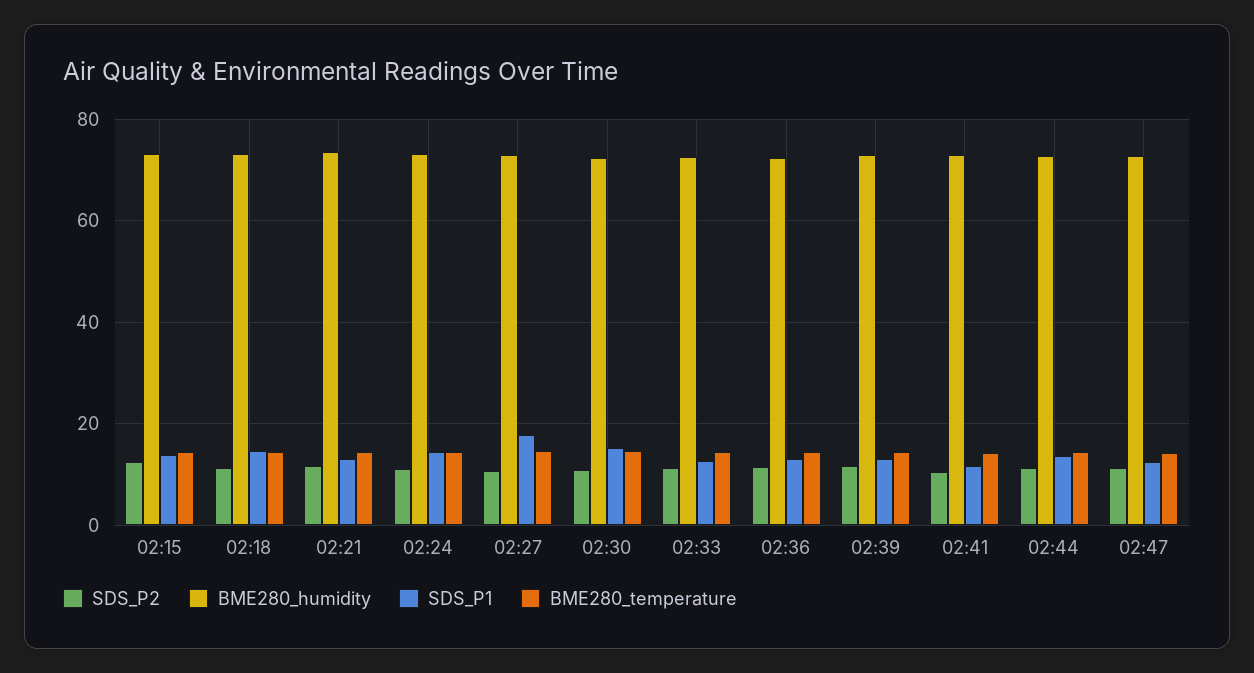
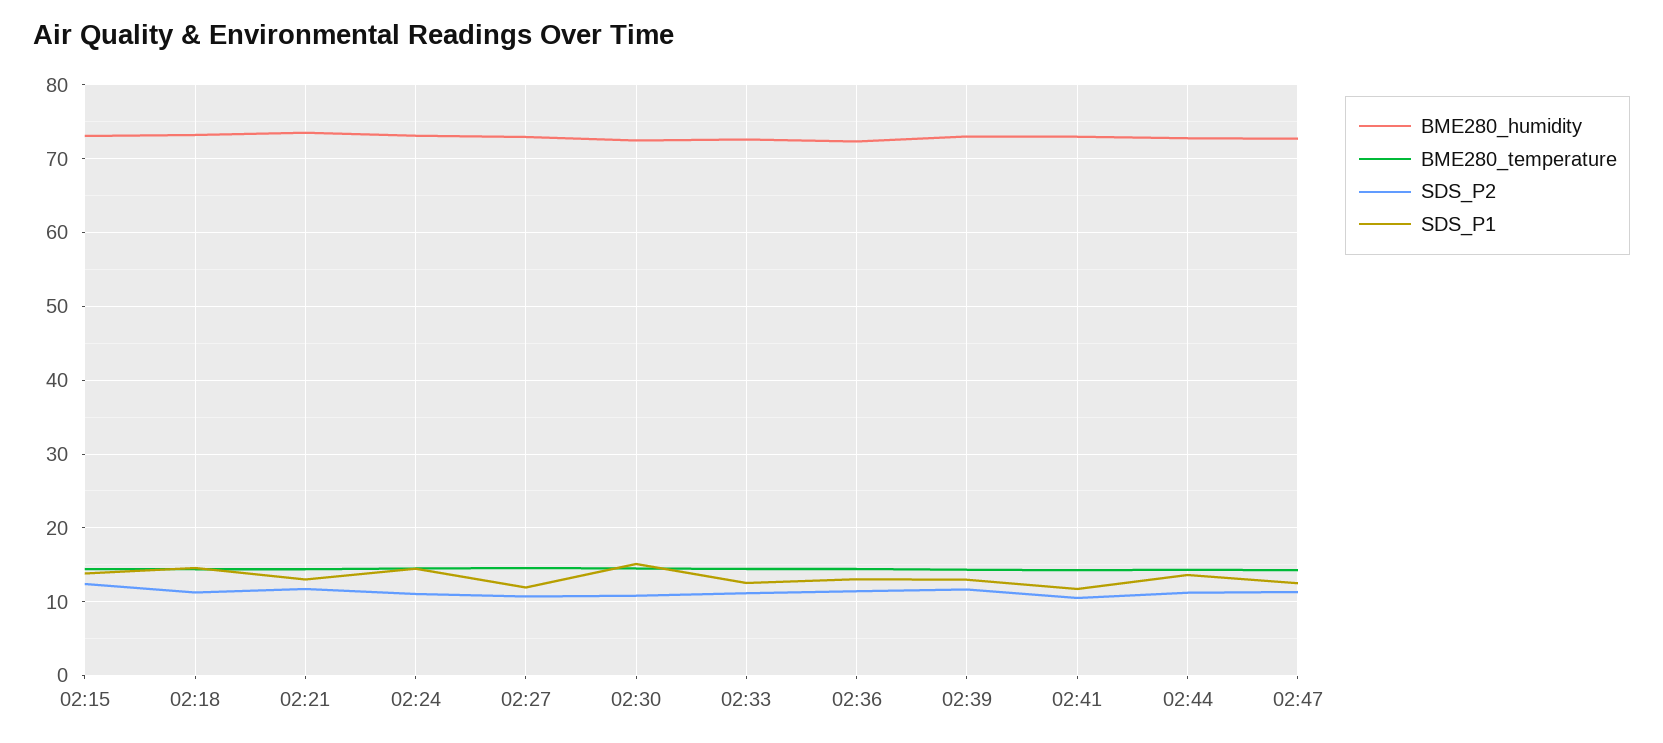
  {
    "SDS_P2": {
      "02:15": 12,
      "02:18": 11,
      "02:21": 12,
      "02:24": 11,
      "02:27": 11,
      "02:30": 11,
      "02:33": 11,
      "02:36": 11,
      "02:39": 12,
      "02:41": 11,
      "02:44": 11,
      "02:47": 11
    },
    "BME280_humidity": {
      "02:15": 73,
      "02:18": 73,
      "02:21": 74,
      "02:24": 73,
      "02:27": 73,
      "02:30": 72,
      "02:33": 73,
      "02:36": 72,
      "02:39": 73,
      "02:41": 73,
      "02:44": 73,
      "02:47": 73
    },
    "SDS_P1": {
      "02:15": 14,
      "02:18": 15,
      "02:21": 13,
      "02:24": 14,
-     "02:27": 18,
+     "02:27": 12,
      "02:30": 15,
      "02:33": 13,
      "02:36": 13,
      "02:39": 13,
      "02:41": 12,
      "02:44": 14,
      "02:47": 13
    },
    "BME280_temperature": {
      "02:15": 14,
      "02:18": 14,
      "02:21": 14,
      "02:24": 15,
      "02:27": 15,
      "02:30": 15,
      "02:33": 14,
      "02:36": 14,
      "02:39": 14,
      "02:41": 14,
      "02:44": 14,
      "02:47": 14
    }
  }

